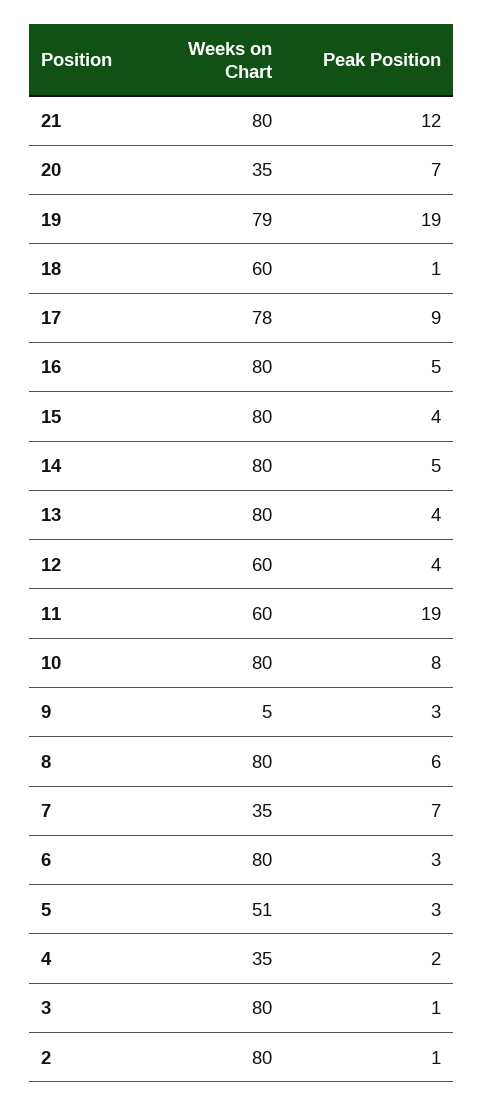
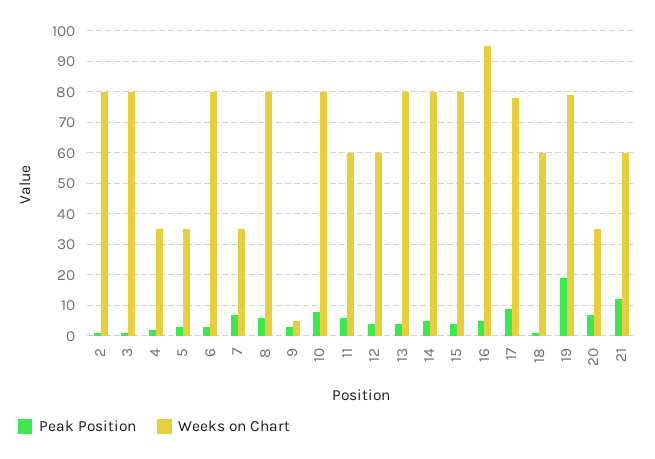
  {
    "Weeks on Chart": {
-     "21": 80,
+     "21": 60,
      "20": 35,
      "19": 79,
      "18": 60,
      "17": 78,
-     "16": 80,
+     "16": 95,
      "15": 80,
      "14": 80,
      "13": 80,
      "12": 60,
      "11": 60,
      "10": 80,
      "9": 5,
      "8": 80,
      "7": 35,
      "6": 80,
-     "5": 51,
+     "5": 35,
      "4": 35,
      "3": 80,
      "2": 80
    },
    "Peak Position": {
      "21": 12,
      "20": 7,
      "19": 19,
      "18": 1,
      "17": 9,
      "16": 5,
      "15": 4,
      "14": 5,
      "13": 4,
      "12": 4,
-     "11": 19,
+     "11": 5,
      "10": 8,
      "9": 3,
      "8": 6,
      "7": 7,
      "6": 3,
      "5": 3,
      "4": 2,
      "3": 1,
      "2": 1
    }
  }

